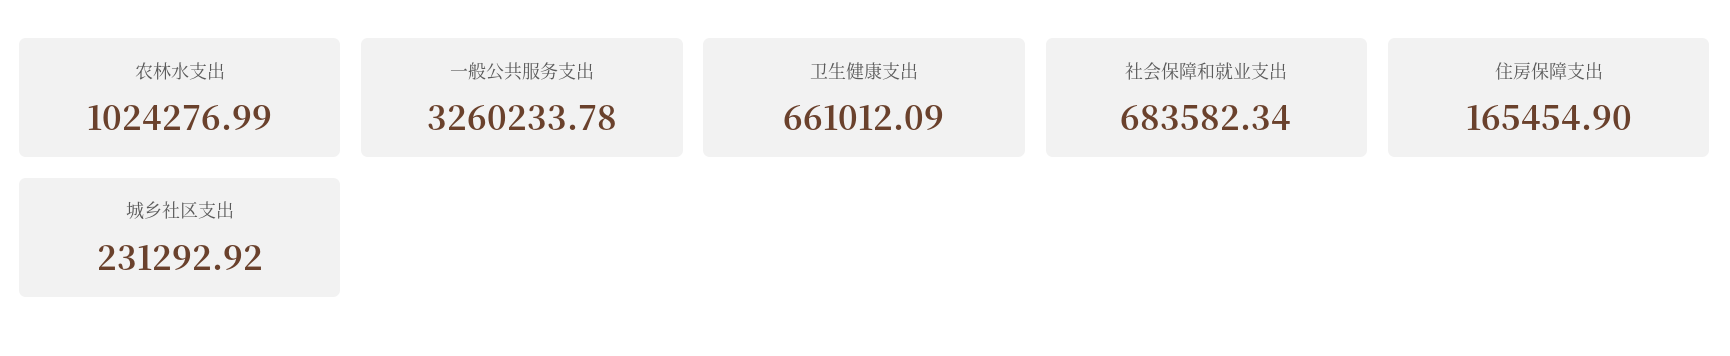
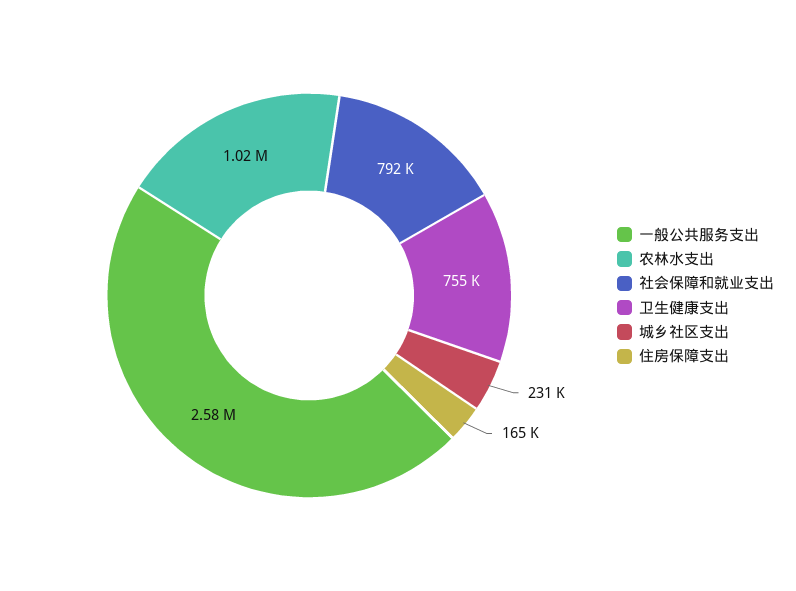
  {
    "农林水支出": 1024276.99,
-   "一般公共服务支出": 3260233.78,
+   "一般公共服务支出": 2580000,
-   "卫生健康支出": 661012.09,
+   "卫生健康支出": 755000,
-   "社会保障和就业支出": 683582.34,
+   "社会保障和就业支出": 792000,
    "住房保障支出": 165454.9,
    "城乡社区支出": 231292.92
  }

